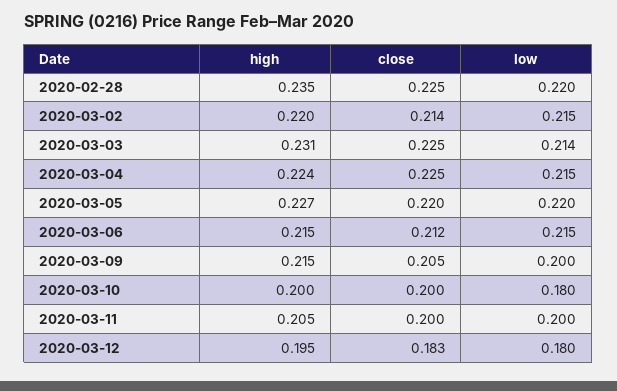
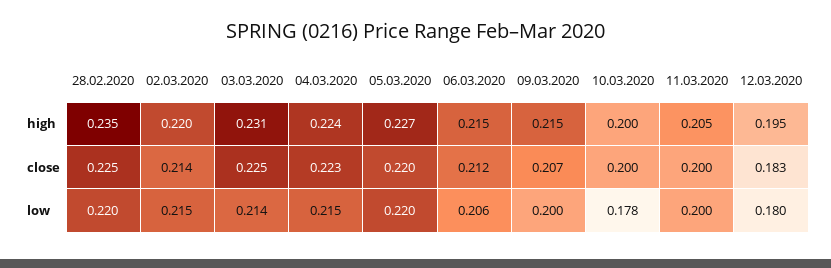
  {
    "high": {
      "2020-02-28": 0.235,
      "2020-03-02": 0.22,
      "2020-03-03": 0.231,
      "2020-03-04": 0.224,
      "2020-03-05": 0.227,
      "2020-03-06": 0.215,
      "2020-03-09": 0.215,
      "2020-03-10": 0.2,
      "2020-03-11": 0.205,
      "2020-03-12": 0.195
    },
    "close": {
      "2020-02-28": 0.225,
      "2020-03-02": 0.214,
      "2020-03-03": 0.225,
-     "2020-03-04": 0.225,
+     "2020-03-04": 0.223,
      "2020-03-05": 0.22,
      "2020-03-06": 0.212,
-     "2020-03-09": 0.205,
+     "2020-03-09": 0.207,
      "2020-03-10": 0.2,
      "2020-03-11": 0.2,
      "2020-03-12": 0.183
    },
    "low": {
      "2020-02-28": 0.22,
      "2020-03-02": 0.215,
      "2020-03-03": 0.214,
      "2020-03-04": 0.215,
      "2020-03-05": 0.22,
-     "2020-03-06": 0.215,
+     "2020-03-06": 0.206,
      "2020-03-09": 0.2,
-     "2020-03-10": 0.18,
+     "2020-03-10": 0.178,
      "2020-03-11": 0.2,
      "2020-03-12": 0.18
    }
  }

